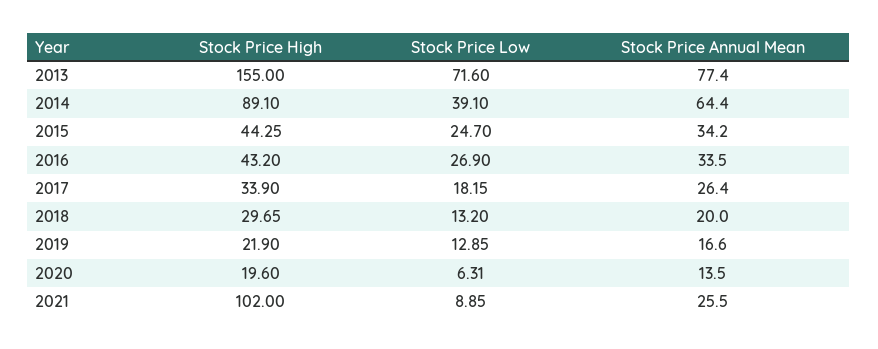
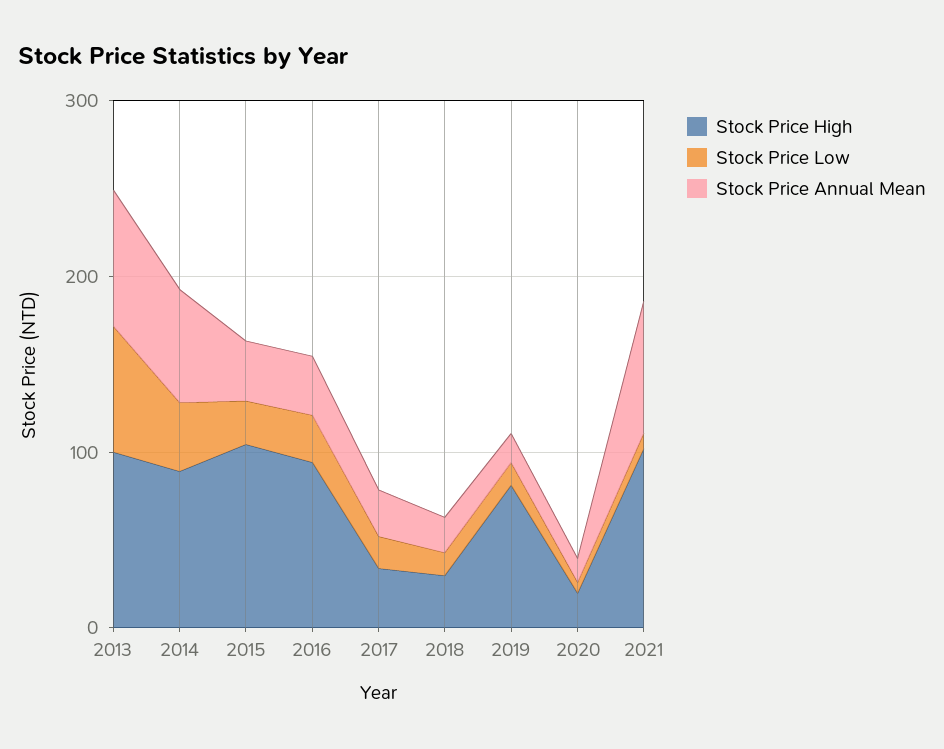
  {
    "Stock Price High": {
-     "2013": 155,
+     "2013": 100,
      "2014": 89.1,
-     "2015": 44.25,
+     "2015": 100,
-     "2016": 43.2,
+     "2016": 100,
      "2017": 33.9,
      "2018": 29.65,
-     "2019": 21.9,
+     "2019": 80,
      "2020": 19.6,
      "2021": 102
    },
    "Stock Price Low": {
      "2013": 71.6,
      "2014": 39.1,
      "2015": 24.7,
      "2016": 26.9,
      "2017": 18.15,
      "2018": 13.2,
      "2019": 12.85,
      "2020": 6.31,
      "2021": 8.85
    },
    "Stock Price Annual Mean": {
      "2013": 77.4,
      "2014": 64.4,
      "2015": 34.2,
      "2016": 33.5,
      "2017": 26.4,
      "2018": 20,
      "2019": 16.6,
      "2020": 13.5,
-     "2021": 25.5
+     "2021": 80
    }
  }

